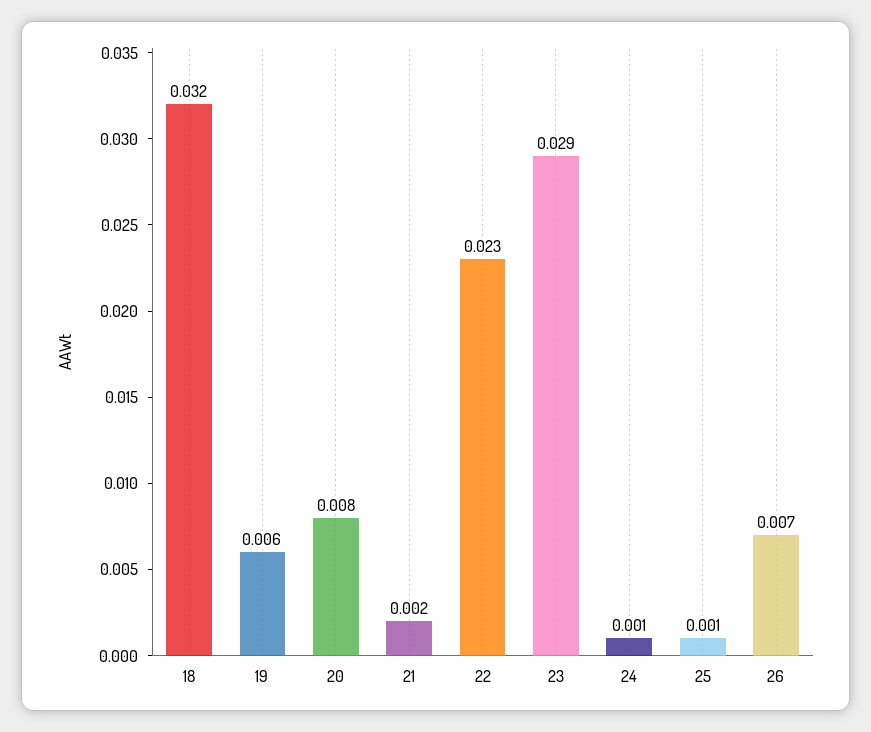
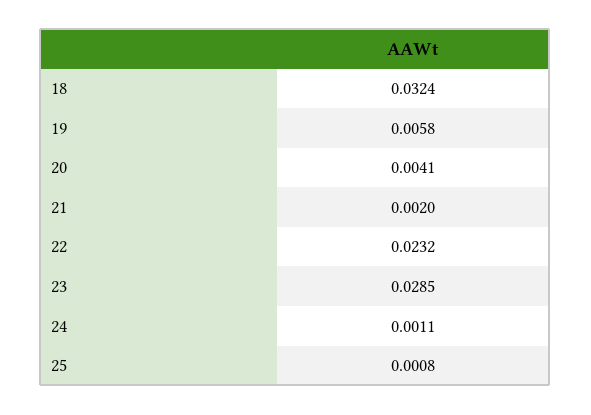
  {
    "18": 0.0324,
    "19": 0.0058,
-   "20": 0.008,
+   "20": 0.0041,
    "21": 0.002,
    "22": 0.0232,
    "23": 0.0285,
    "24": 0.0011,
-   "25": 0.0008,
+   "25": 0.0008
-   "26": 0.007
  }

